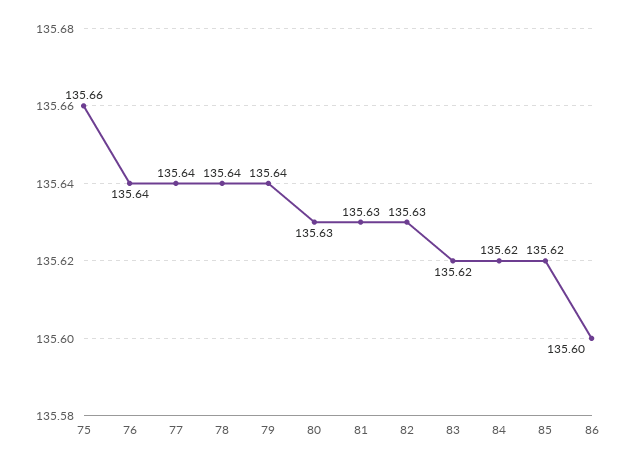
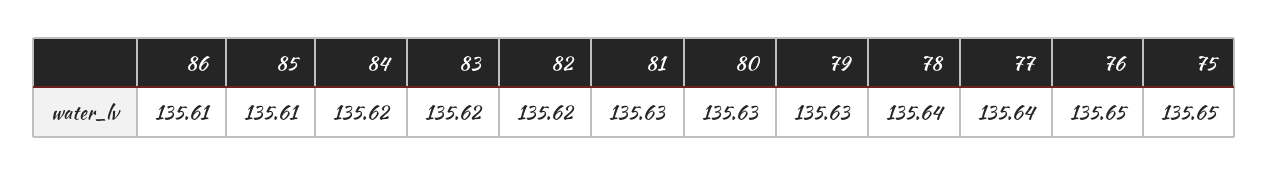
  {
-   "75": 135.66,
+   "75": 135.65,
-   "76": 135.64,
+   "76": 135.65,
    "77": 135.64,
    "78": 135.64,
-   "79": 135.64,
+   "79": 135.63,
    "80": 135.63,
    "81": 135.63,
-   "82": 135.63,
+   "82": 135.62,
    "83": 135.62,
    "84": 135.62,
-   "85": 135.62,
+   "85": 135.61,
-   "86": 135.6
+   "86": 135.61
  }

